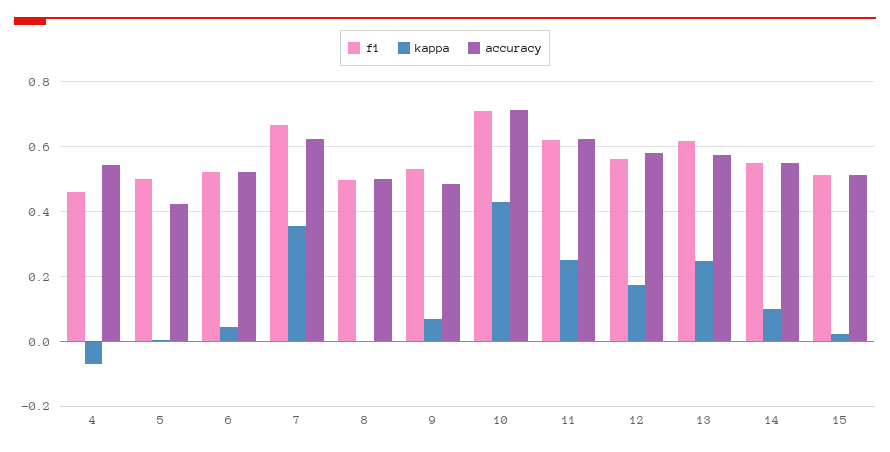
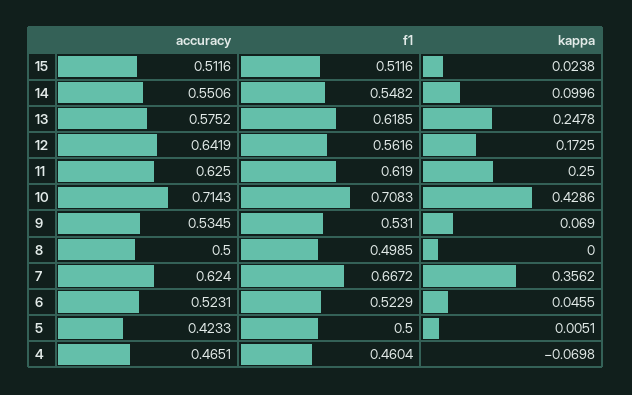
  {
    "f1": {
      "4": 0.4604,
      "5": 0.5,
      "6": 0.5229,
      "7": 0.6672,
      "8": 0.4985,
      "9": 0.531,
      "10": 0.7083,
      "11": 0.619,
      "12": 0.5616,
      "13": 0.6185,
      "14": 0.5482,
      "15": 0.5116
    },
    "kappa": {
      "4": -0.0698,
      "5": 0.0051,
      "6": 0.0455,
      "7": 0.3562,
      "8": 0,
      "9": 0.069,
      "10": 0.4286,
      "11": 0.25,
      "12": 0.1725,
      "13": 0.2478,
      "14": 0.0996,
      "15": 0.0238
    },
    "accuracy": {
-     "4": 0.54,
+     "4": 0.4651,
      "5": 0.4233,
      "6": 0.5231,
      "7": 0.624,
      "8": 0.5,
-     "9": 0.48,
+     "9": 0.5345,
      "10": 0.7143,
      "11": 0.625,
-     "12": 0.58,
+     "12": 0.6419,
      "13": 0.5752,
      "14": 0.5506,
      "15": 0.5116
    }
  }

